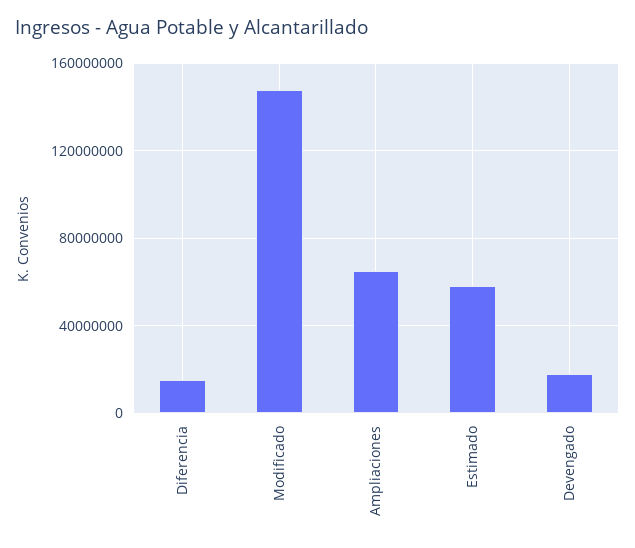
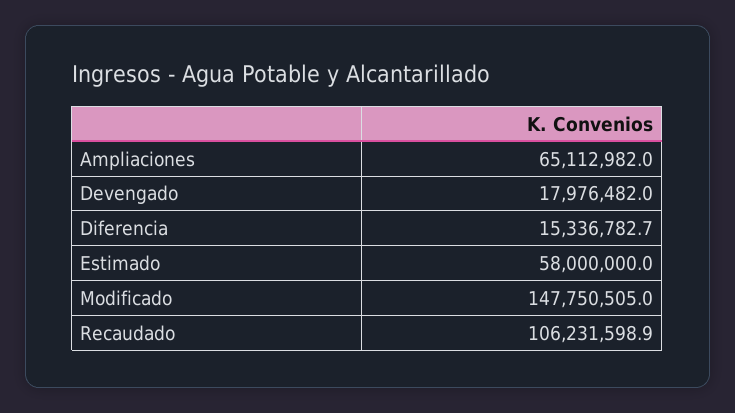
  {
    "Diferencia": 15336782.7,
    "Modificado": 147750505,
    "Ampliaciones": 65112982,
    "Estimado": 58000000,
-   "Devengado": 17976482
+   "Devengado": 17976482,
+   "Recaudado": 106231598.9
  }

